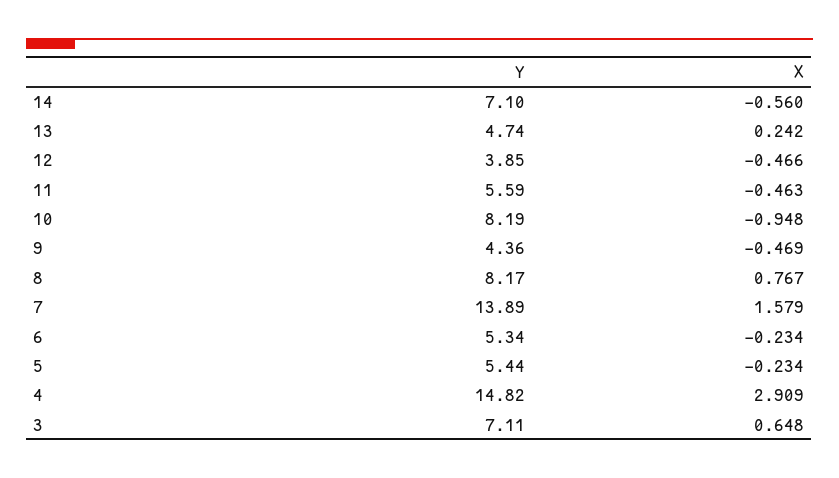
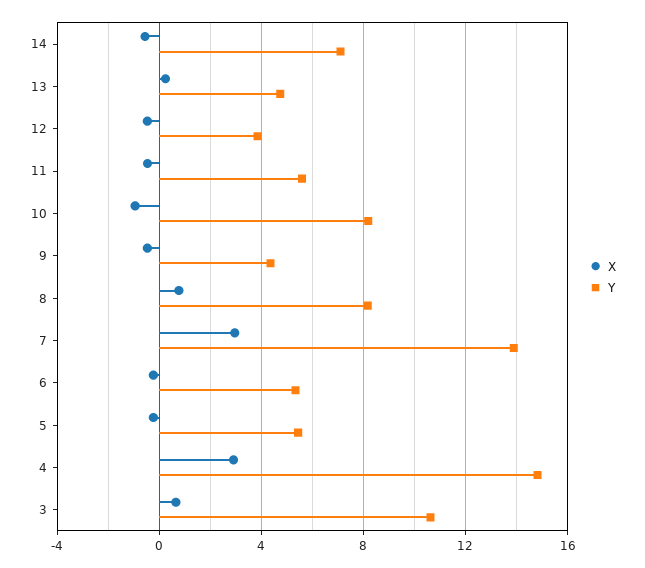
  {
    "Y": {
      "14": 7.1,
      "13": 4.74,
      "12": 3.85,
      "11": 5.59,
      "10": 8.19,
      "9": 4.36,
      "8": 8.17,
      "7": 13.89,
      "6": 5.34,
      "5": 5.44,
      "4": 14.82,
-     "3": 7.11
+     "3": 10.5
    },
    "X": {
      "14": -0.56,
      "13": 0.242,
      "12": -0.466,
      "11": -0.463,
      "10": -0.948,
      "9": -0.469,
      "8": 0.767,
-     "7": 1.579,
+     "7": 3,
      "6": -0.234,
      "5": -0.234,
      "4": 2.909,
      "3": 0.648
    }
  }

